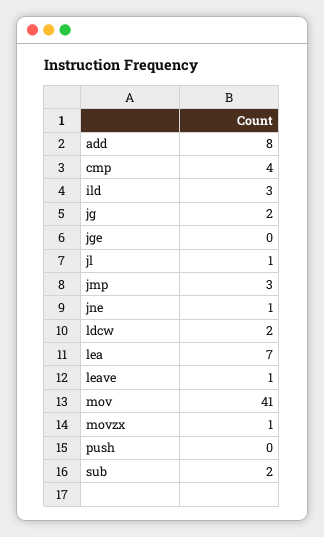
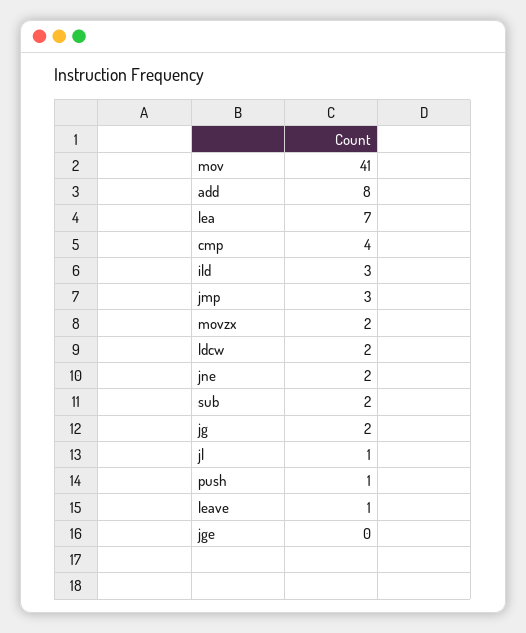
  {
    "add": 8,
    "cmp": 4,
    "ild": 3,
    "jg": 2,
    "jge": 0,
    "jl": 1,
    "jmp": 3,
-   "jne": 1,
+   "jne": 2,
    "ldcw": 2,
    "lea": 7,
    "leave": 1,
    "mov": 41,
-   "movzx": 1,
+   "movzx": 2,
-   "push": 0,
+   "push": 1,
    "sub": 2
  }

